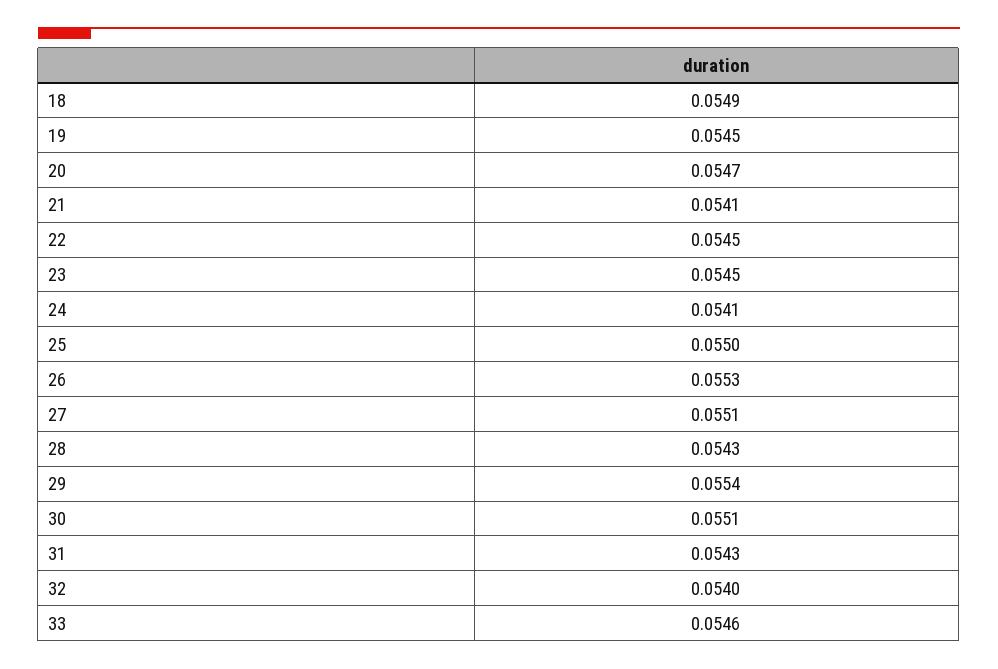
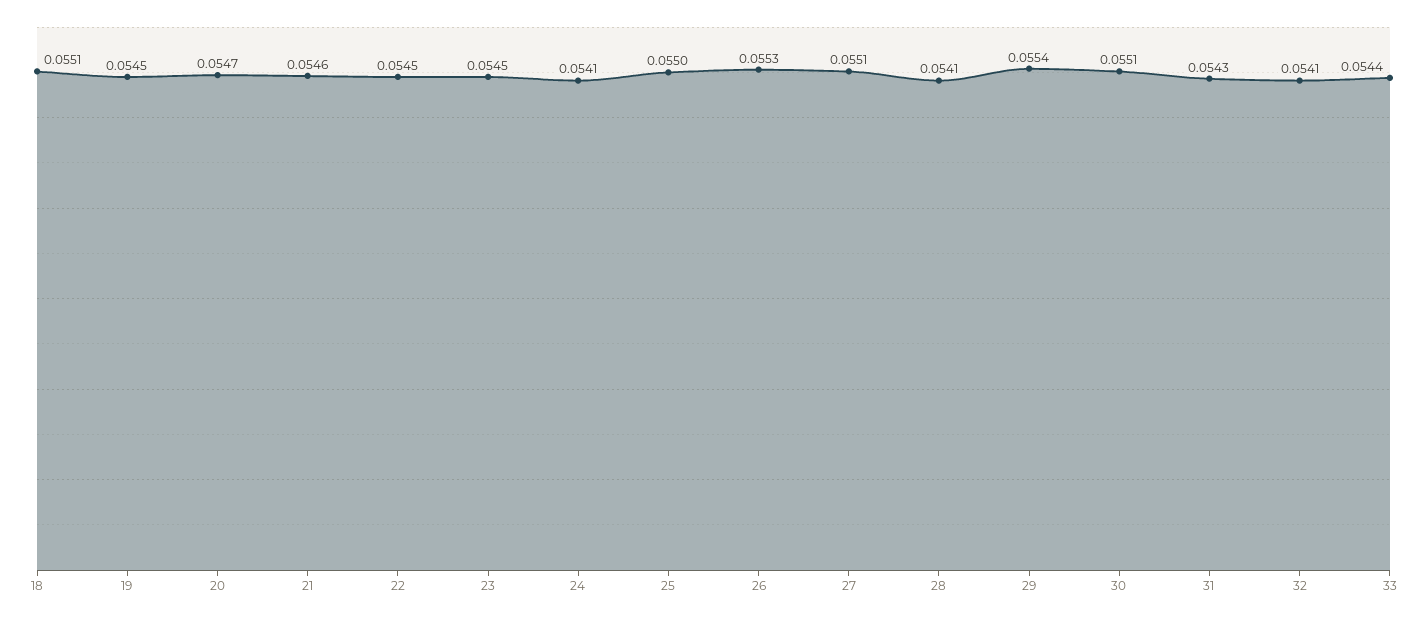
  {
-   "18": 0.0549,
+   "18": 0.0551,
    "19": 0.0545,
    "20": 0.0547,
-   "21": 0.0541,
+   "21": 0.0546,
    "22": 0.0545,
    "23": 0.0545,
    "24": 0.0541,
    "25": 0.055,
    "26": 0.0553,
    "27": 0.0551,
-   "28": 0.0543,
+   "28": 0.0541,
    "29": 0.0554,
    "30": 0.0551,
    "31": 0.0543,
-   "32": 0.054,
+   "32": 0.0541,
-   "33": 0.0546
+   "33": 0.0544
  }

